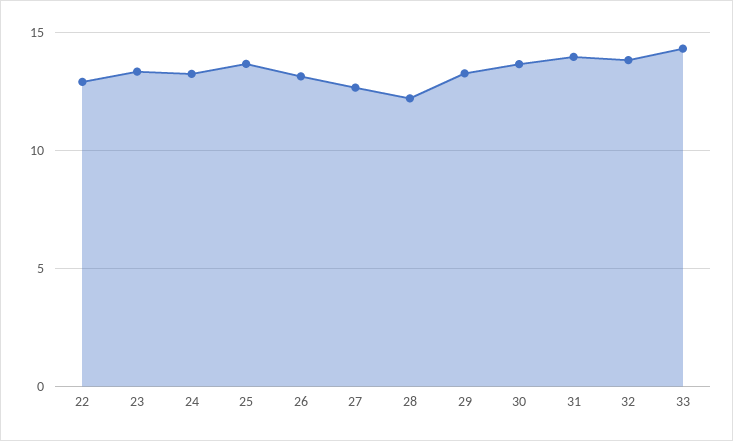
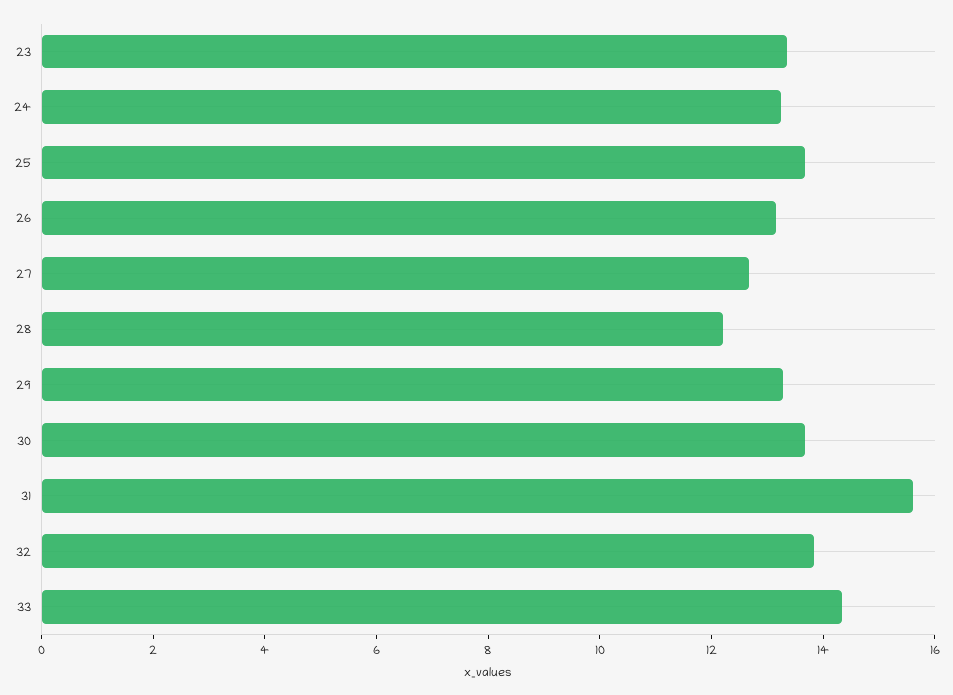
  {
-   "22": 13,
    "23": 13.5,
    "24": 13.5,
    "25": 13.5,
    "26": 13,
    "27": 12.5,
    "28": 12,
    "29": 13.5,
    "30": 13.5,
-   "31": 14,
+   "31": 15.5,
    "32": 14,
    "33": 14.5
  }

